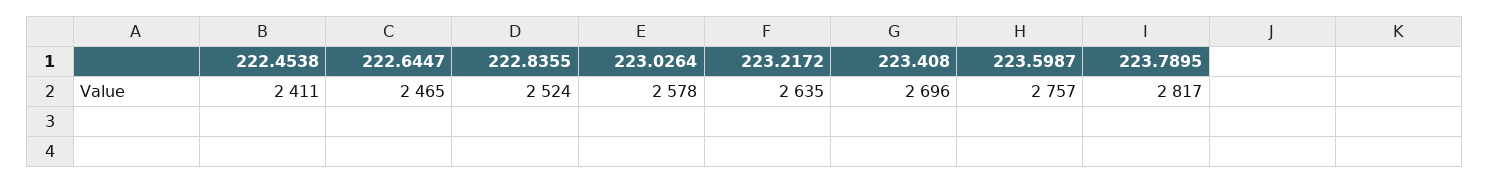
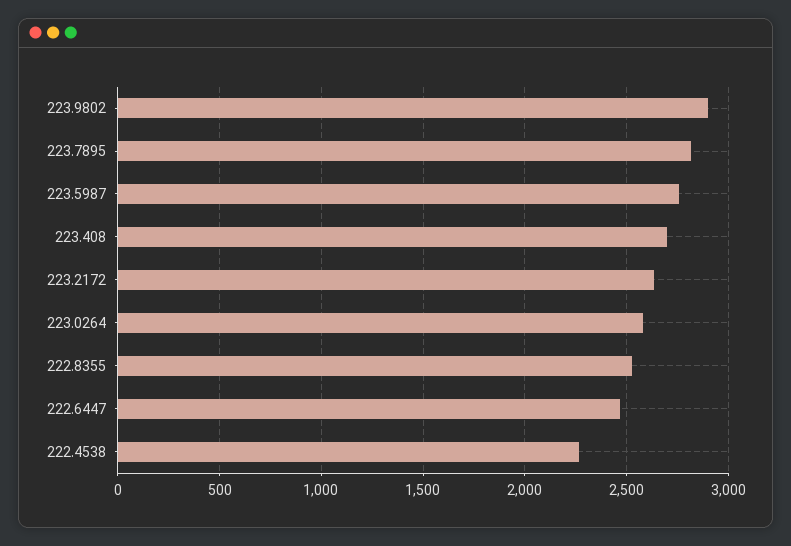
  {
-   "222.4538": 2411,
+   "222.4538": 2250,
    "222.6447": 2465,
    "222.8355": 2524,
    "223.0264": 2578,
    "223.2172": 2635,
    "223.408": 2696,
    "223.5987": 2757,
-   "223.7895": 2817
+   "223.7895": 2817,
+   "223.9802": 2900
  }

